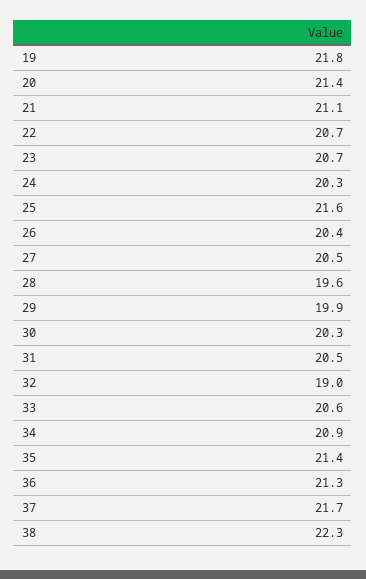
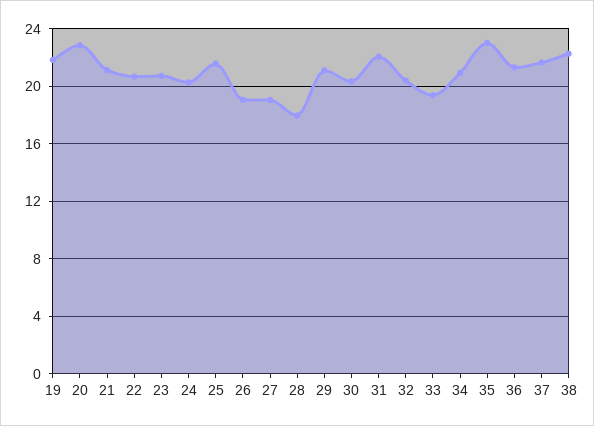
  {
    "19": 21.8,
-   "20": 21.4,
+   "20": 23,
    "21": 21.1,
    "22": 20.7,
    "23": 20.7,
    "24": 20.3,
    "25": 21.6,
-   "26": 20.4,
+   "26": 19,
-   "27": 20.5,
+   "27": 19,
-   "28": 19.6,
+   "28": 18,
-   "29": 19.9,
+   "29": 21,
    "30": 20.3,
-   "31": 20.5,
+   "31": 22,
-   "32": 19,
+   "32": 20.5,
-   "33": 20.6,
+   "33": 19.5,
    "34": 20.9,
-   "35": 21.4,
+   "35": 23,
    "36": 21.3,
    "37": 21.7,
    "38": 22.3
  }

